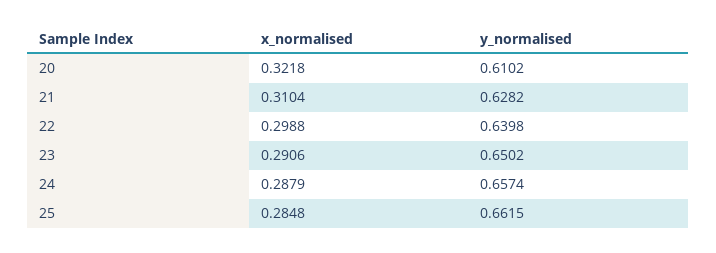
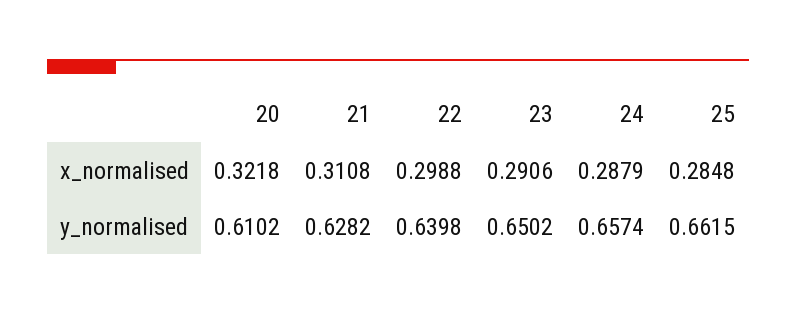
  {
    "x_normalised": {
      "20": 0.3218,
-     "21": 0.3104,
+     "21": 0.3108,
      "22": 0.2988,
      "23": 0.2906,
      "24": 0.2879,
      "25": 0.2848
    },
    "y_normalised": {
      "20": 0.6102,
      "21": 0.6282,
      "22": 0.6398,
      "23": 0.6502,
      "24": 0.6574,
      "25": 0.6615
    }
  }

